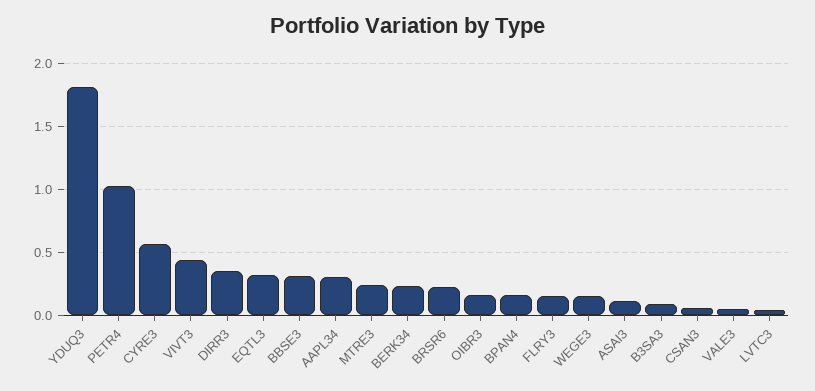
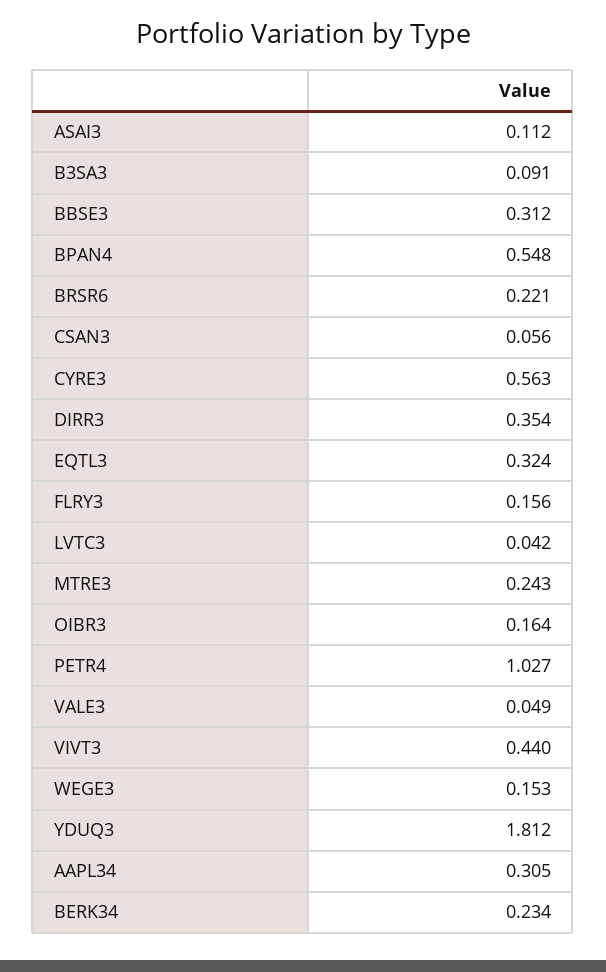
  {
    "YDUQ3": 1.812,
    "PETR4": 1.027,
    "CYRE3": 0.563,
    "VIVT3": 0.44,
    "DIRR3": 0.354,
    "EQTL3": 0.324,
    "BBSE3": 0.312,
    "AAPL34": 0.305,
    "MTRE3": 0.243,
    "BERK34": 0.234,
    "BRSR6": 0.221,
    "OIBR3": 0.164,
-   "BPAN4": 0.15,
+   "BPAN4": 0.548,
    "FLRY3": 0.156,
    "WEGE3": 0.153,
    "ASAI3": 0.112,
    "B3SA3": 0.091,
    "CSAN3": 0.056,
    "VALE3": 0.049,
    "LVTC3": 0.042
  }

